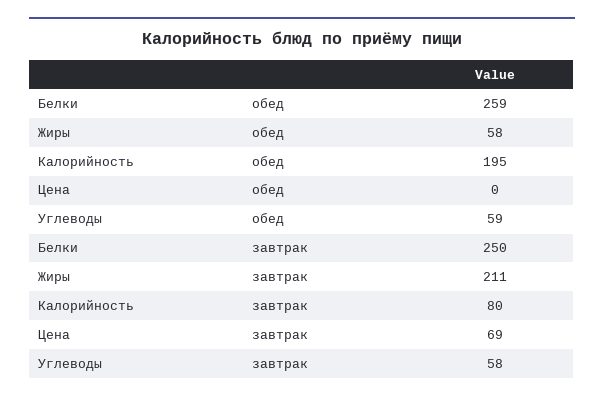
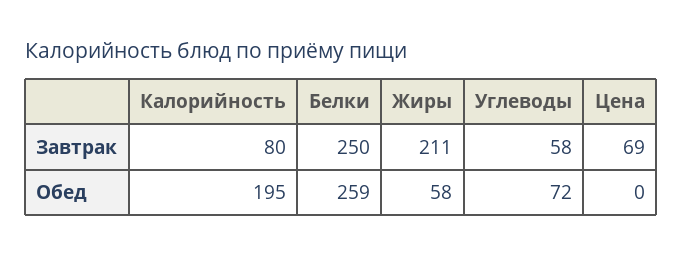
  {
    "Белки": {
      "обед": 259,
      "завтрак": 250
    },
    "Жиры": {
      "обед": 58,
      "завтрак": 211
    },
    "Калорийность": {
      "обед": 195,
      "завтрак": 80
    },
    "Цена": {
      "обед": 0,
      "завтрак": 69
    },
    "Углеводы": {
-     "обед": 59,
+     "обед": 72,
      "завтрак": 58
    }
  }

